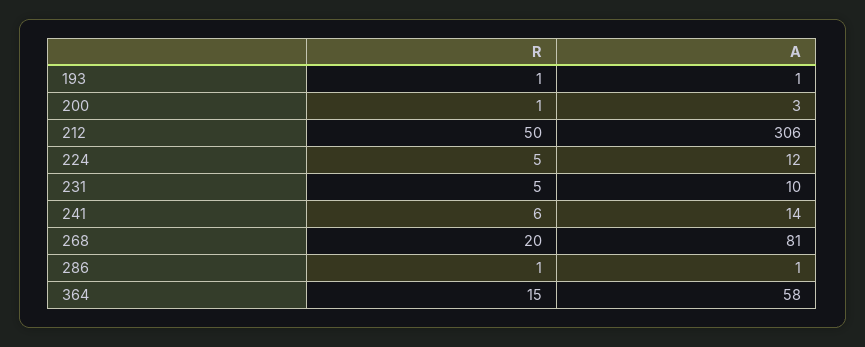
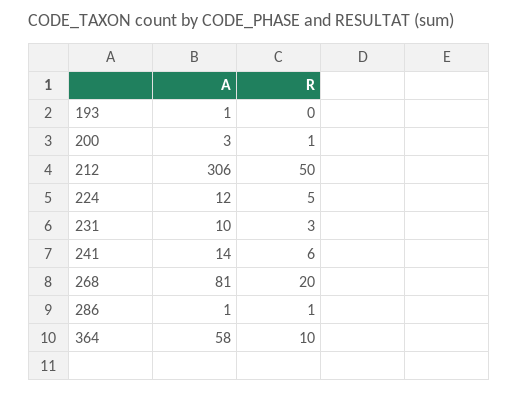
  {
    "R": {
-     "193": 1,
+     "193": 0,
      "200": 1,
      "212": 50,
      "224": 5,
-     "231": 5,
+     "231": 3,
      "241": 6,
      "268": 20,
      "286": 1,
-     "364": 15
+     "364": 10
    },
    "A": {
      "193": 1,
      "200": 3,
      "212": 306,
      "224": 12,
      "231": 10,
      "241": 14,
      "268": 81,
      "286": 1,
      "364": 58
    }
  }

